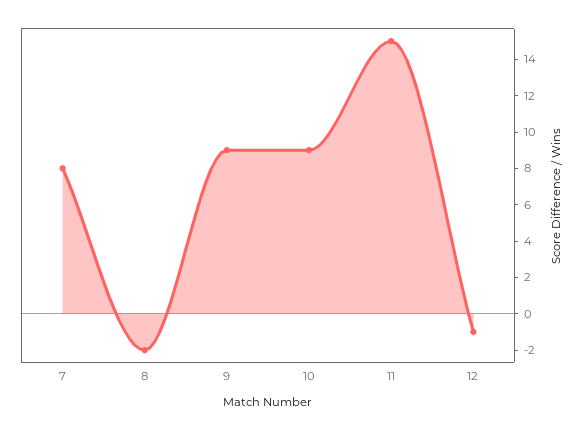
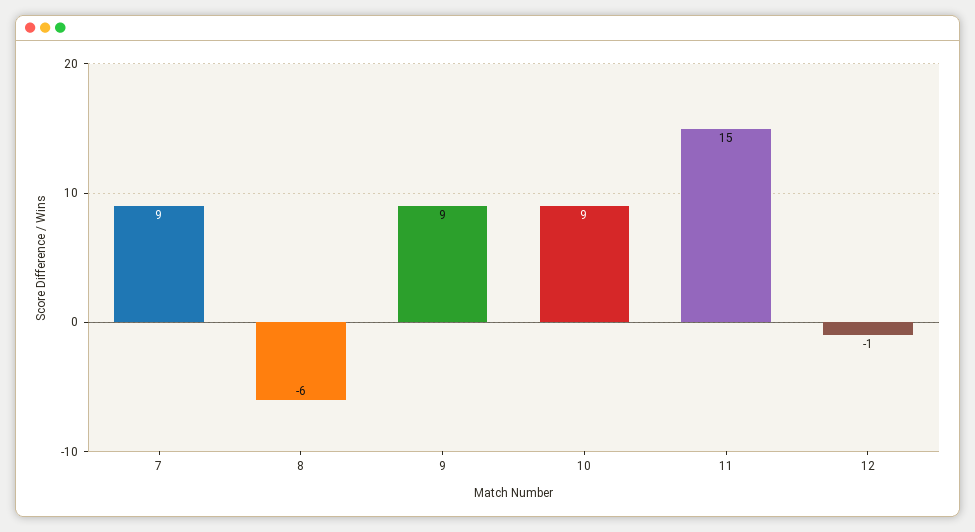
  {
-   "7": 8,
+   "7": 9,
-   "8": -2,
+   "8": -6,
    "9": 9,
    "10": 9,
    "11": 15,
    "12": -1
  }

